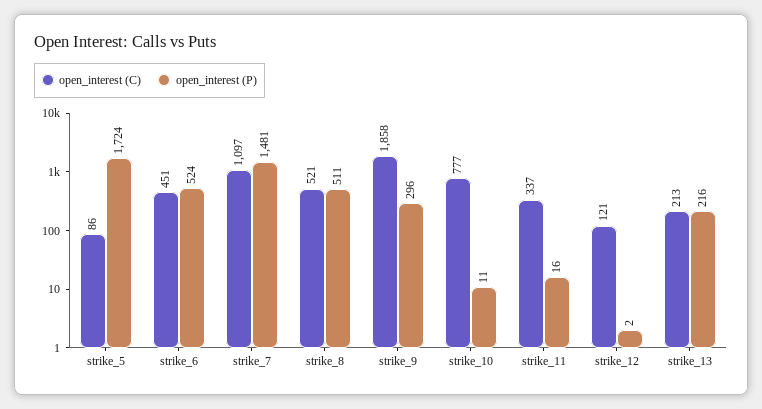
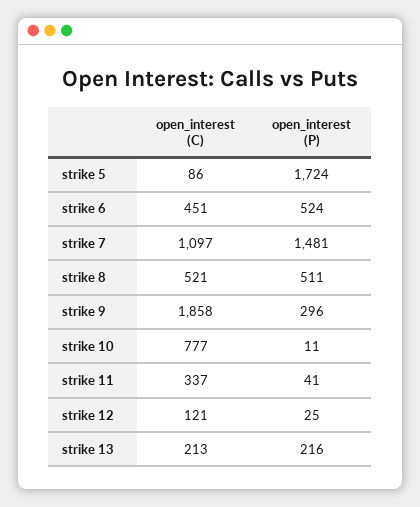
  {
    "open_interest (C)": {
      "strike_5": 86,
      "strike_6": 451,
      "strike_7": 1097,
      "strike_8": 521,
      "strike_9": 1858,
      "strike_10": 777,
      "strike_11": 337,
      "strike_12": 121,
      "strike_13": 213
    },
    "open_interest (P)": {
      "strike_5": 1724,
      "strike_6": 524,
      "strike_7": 1481,
      "strike_8": 511,
      "strike_9": 296,
      "strike_10": 11,
-     "strike_11": 16,
+     "strike_11": 41,
-     "strike_12": 2,
+     "strike_12": 25,
      "strike_13": 216
    }
  }

